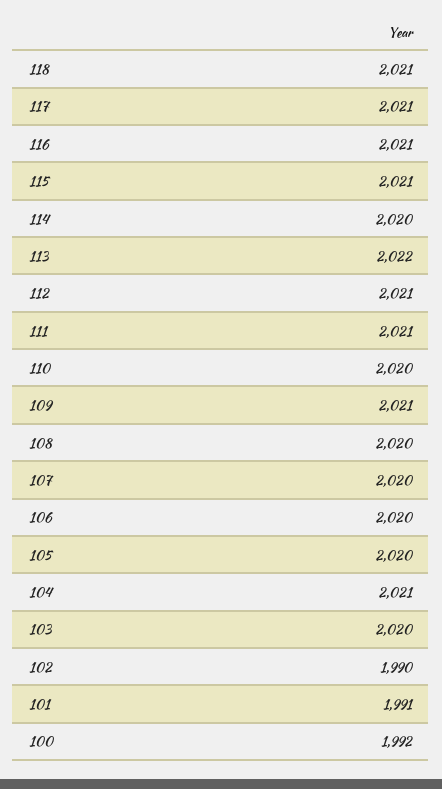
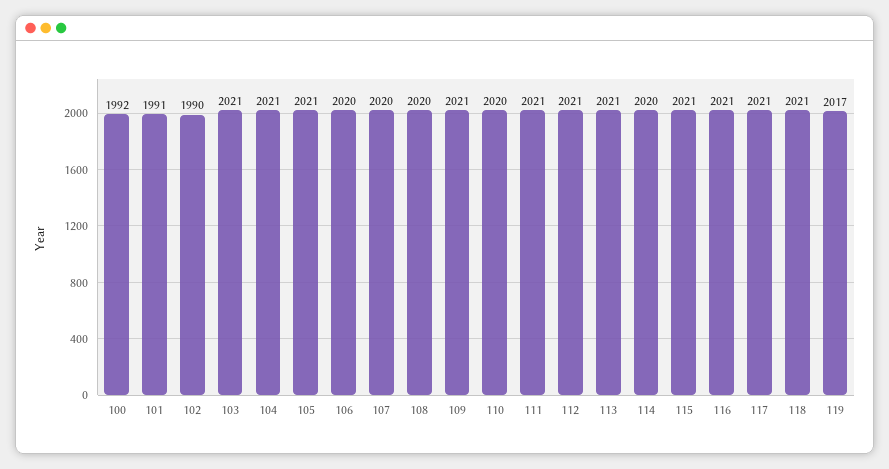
  {
    "118": 2021,
    "117": 2021,
    "116": 2021,
    "115": 2021,
    "114": 2020,
-   "113": 2022,
+   "113": 2021,
    "112": 2021,
    "111": 2021,
    "110": 2020,
    "109": 2021,
    "108": 2020,
    "107": 2020,
    "106": 2020,
-   "105": 2020,
+   "105": 2021,
    "104": 2021,
-   "103": 2020,
+   "103": 2021,
    "102": 1990,
    "101": 1991,
-   "100": 1992
+   "100": 1992,
+   "119": 2017
  }

